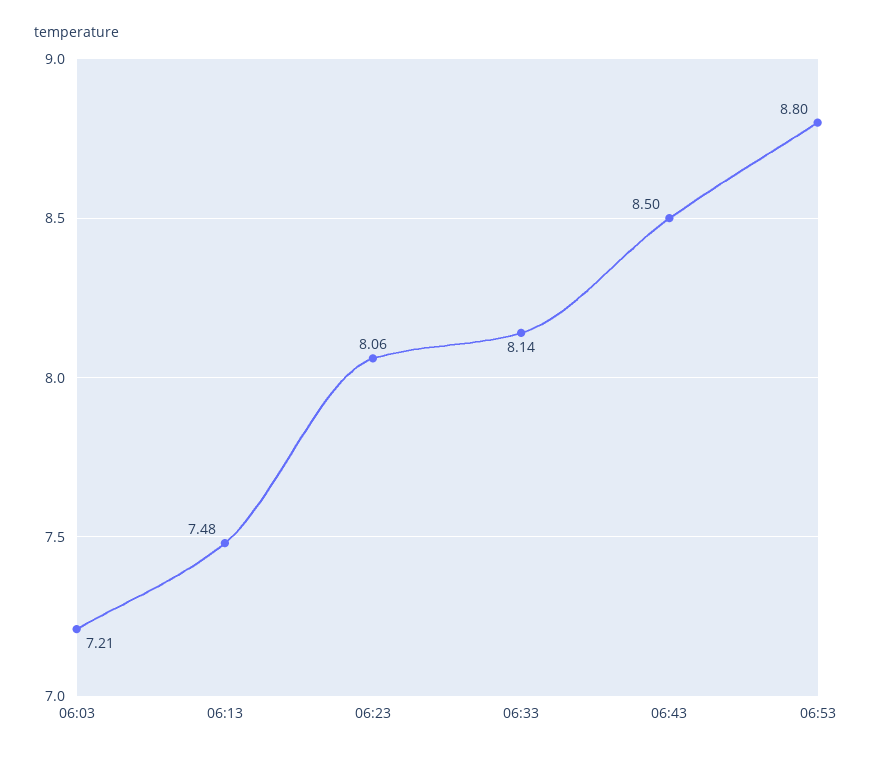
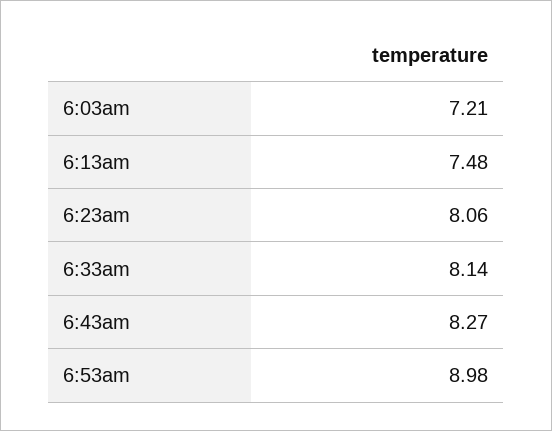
  {
    "06:03": 7.21,
    "06:13": 7.48,
    "06:23": 8.06,
    "06:33": 8.14,
-   "06:43": 8.5,
+   "06:43": 8.27,
-   "06:53": 8.8
+   "06:53": 8.98
  }

